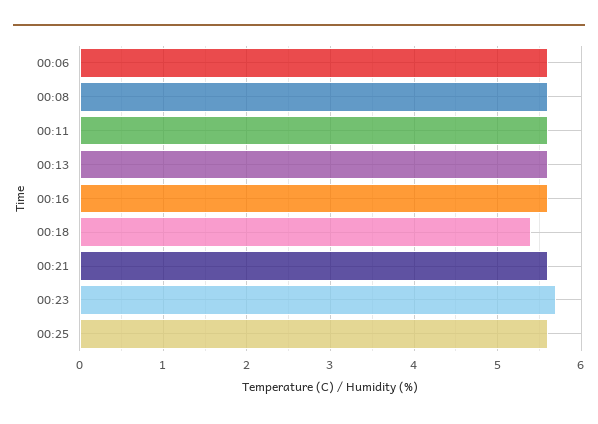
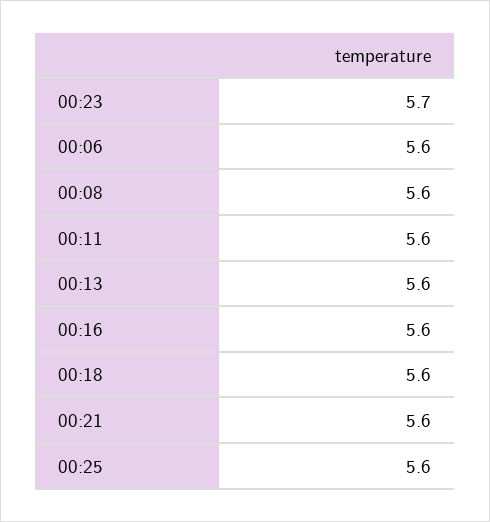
  {
    "00:06": 5.6,
    "00:08": 5.6,
    "00:11": 5.6,
    "00:13": 5.6,
    "00:16": 5.6,
-   "00:18": 5.4,
+   "00:18": 5.6,
    "00:21": 5.6,
    "00:23": 5.7,
    "00:25": 5.6
  }

